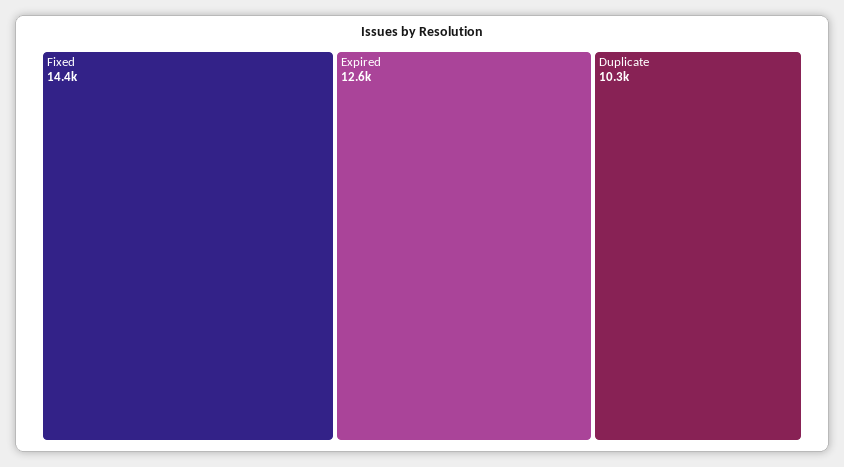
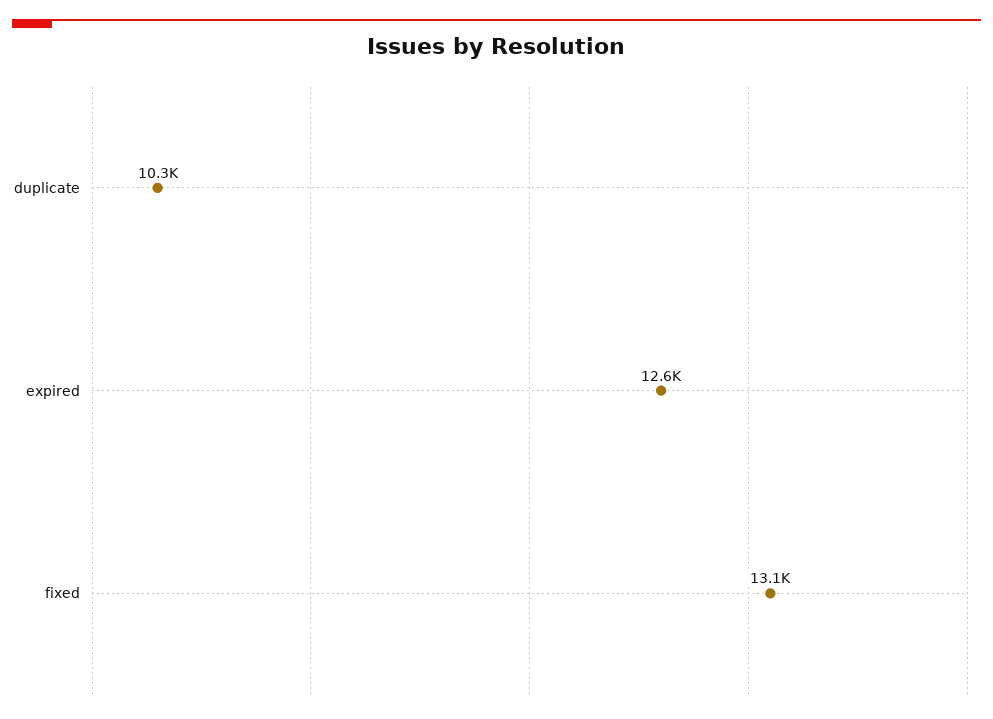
  {
-   "Fixed": 14400,
+   "Fixed": 13100,
    "Expired": 12600,
    "Duplicate": 10300
  }

